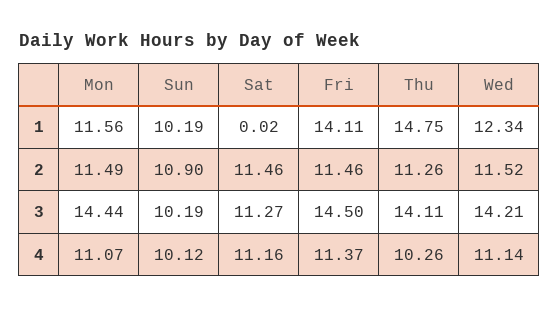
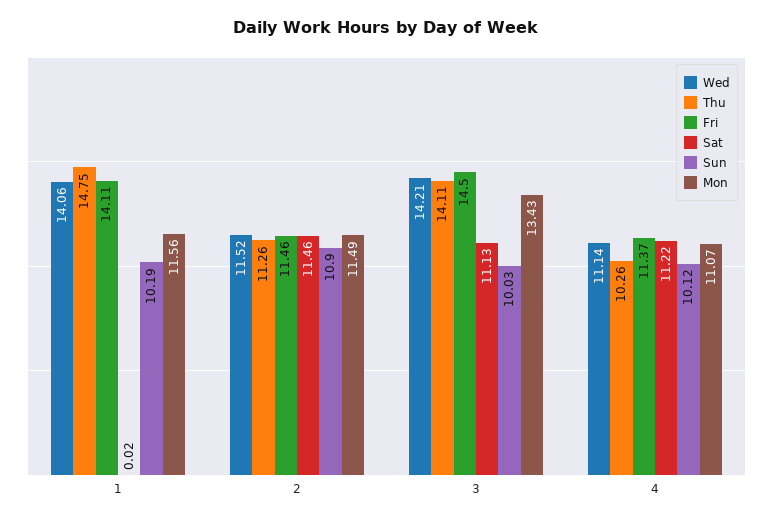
  {
    "Mon": {
      "1": 11.56,
      "2": 11.49,
-     "3": 14.44,
+     "3": 13.43,
      "4": 11.07
    },
    "Sun": {
      "1": 10.19,
      "2": 10.9,
-     "3": 10.19,
+     "3": 10.03,
      "4": 10.12
    },
    "Sat": {
      "1": 0.02,
      "2": 11.46,
-     "3": 11.27,
+     "3": 11.13,
-     "4": 11.16
+     "4": 11.22
    },
    "Fri": {
      "1": 14.11,
      "2": 11.46,
      "3": 14.5,
      "4": 11.37
    },
    "Thu": {
      "1": 14.75,
      "2": 11.26,
      "3": 14.11,
      "4": 10.26
    },
    "Wed": {
-     "1": 12.34,
+     "1": 14.06,
      "2": 11.52,
      "3": 14.21,
      "4": 11.14
    }
  }

